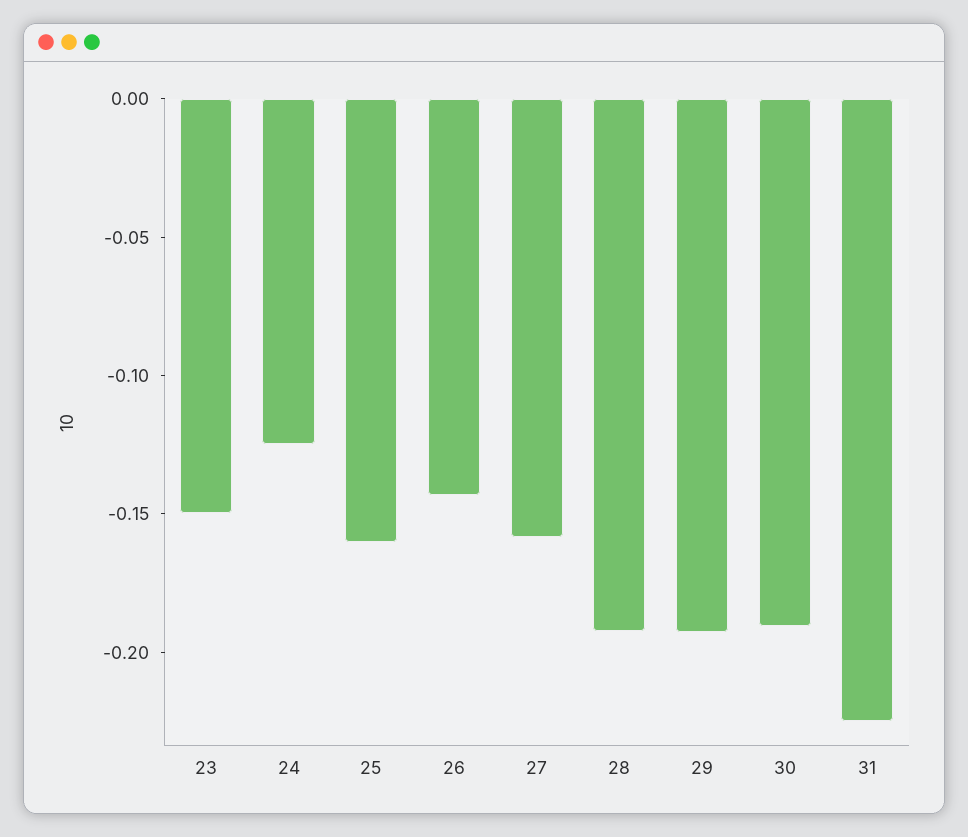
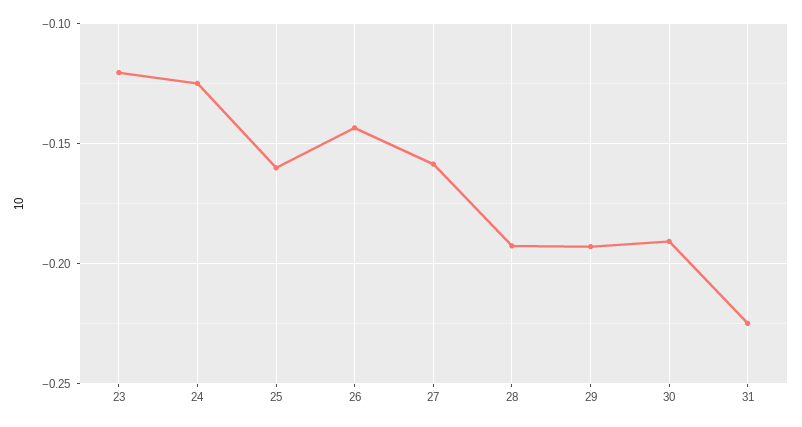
  {
-   "23": -0.15,
+   "23": -0.12,
    "24": -0.125,
    "25": -0.16,
    "26": -0.145,
    "27": -0.16,
    "28": -0.195,
    "29": -0.195,
    "30": -0.19,
    "31": -0.225
  }

